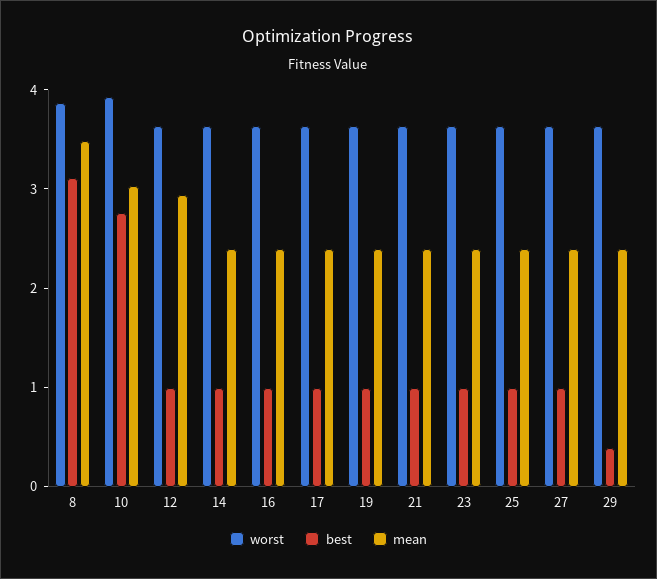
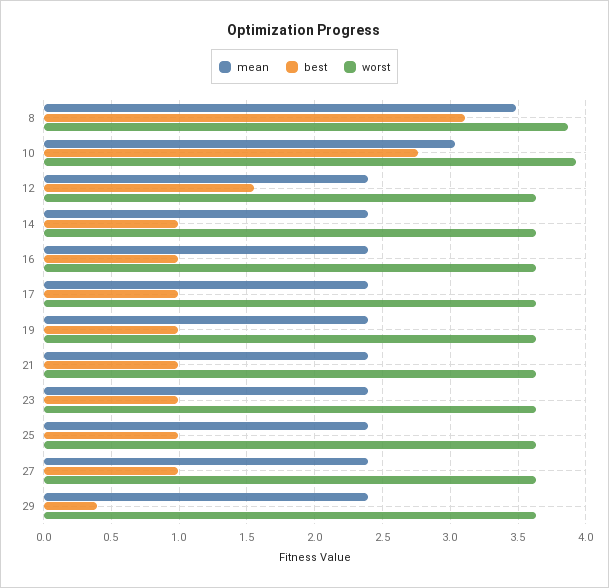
  {
    "worst": {
      "8": 3.85,
      "10": 3.95,
      "12": 3.65,
      "14": 3.65,
      "16": 3.65,
      "17": 3.65,
      "19": 3.65,
      "21": 3.65,
      "23": 3.65,
      "25": 3.65,
      "27": 3.65,
      "29": 3.65
    },
    "best": {
      "8": 3.1,
      "10": 2.75,
-     "12": 1,
+     "12": 1.55,
      "14": 1,
      "16": 1,
      "17": 1,
      "19": 1,
      "21": 1,
      "23": 1,
      "25": 1,
      "27": 1,
      "29": 0.4
    },
    "mean": {
      "8": 3.5,
      "10": 3.05,
-     "12": 3,
+     "12": 2.4,
      "14": 2.4,
      "16": 2.4,
      "17": 2.4,
      "19": 2.4,
      "21": 2.4,
      "23": 2.4,
      "25": 2.4,
      "27": 2.4,
      "29": 2.4
    }
  }

